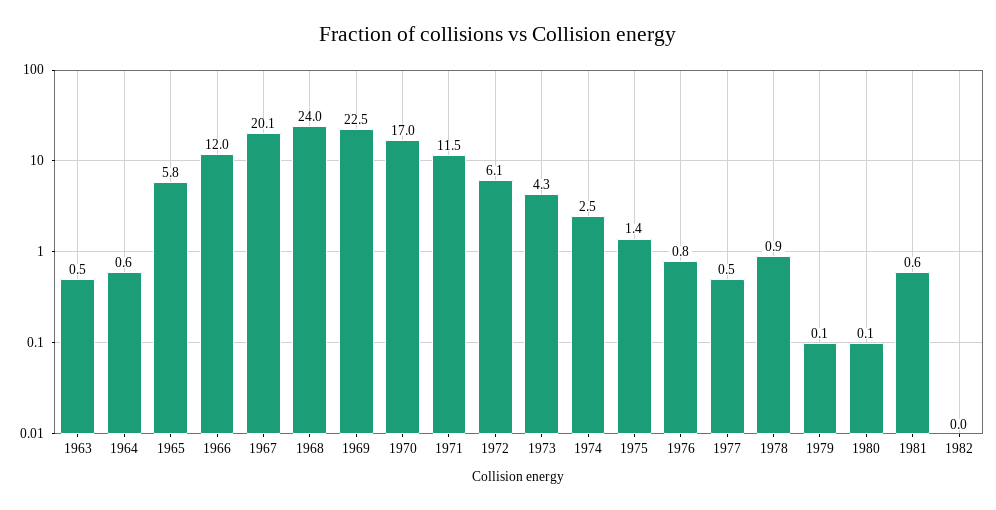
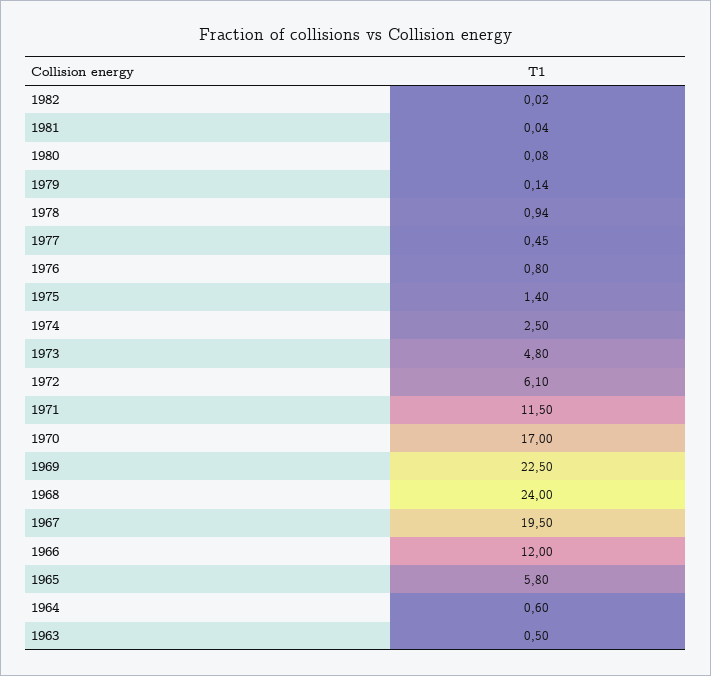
  {
    "1963": 0.5,
    "1964": 0.6,
    "1965": 5.8,
    "1966": 12,
-   "1967": 20.1,
+   "1967": 19.5,
    "1968": 24,
    "1969": 22.5,
    "1970": 17,
    "1971": 11.5,
    "1972": 6.1,
-   "1973": 4.3,
+   "1973": 4.8,
    "1974": 2.5,
    "1975": 1.4,
    "1976": 0.8,
    "1977": 0.45,
    "1978": 0.94,
    "1979": 0.14,
    "1980": 0.08,
-   "1981": 0.6,
+   "1981": 0.04,
    "1982": 0.02
  }

